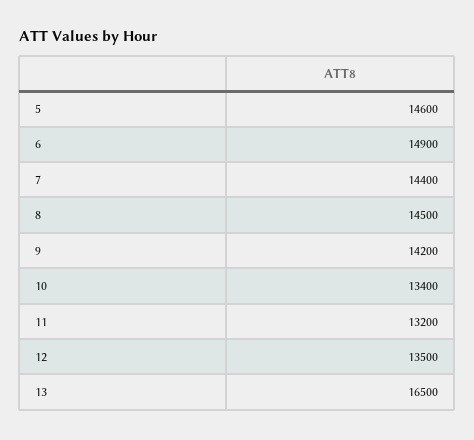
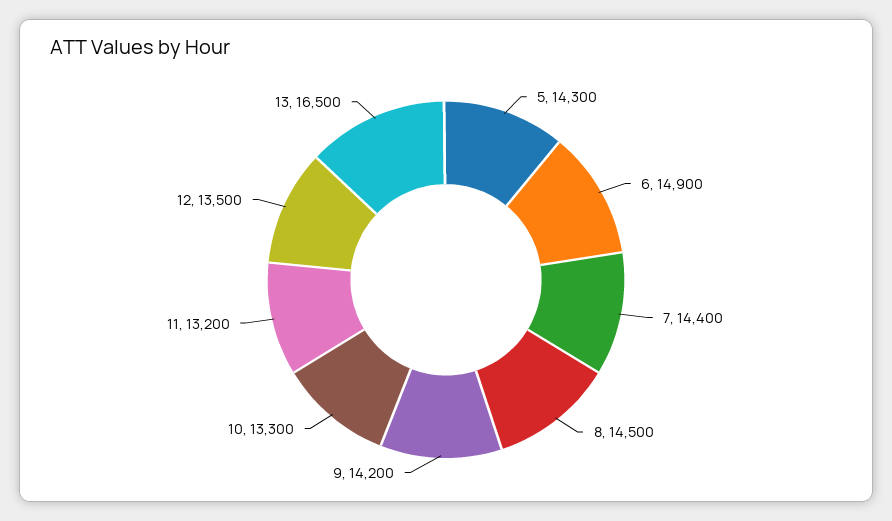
  {
-   "5": 14600,
+   "5": 14300,
    "6": 14900,
    "7": 14400,
    "8": 14500,
    "9": 14200,
-   "10": 13400,
+   "10": 13300,
    "11": 13200,
    "12": 13500,
    "13": 16500
  }

